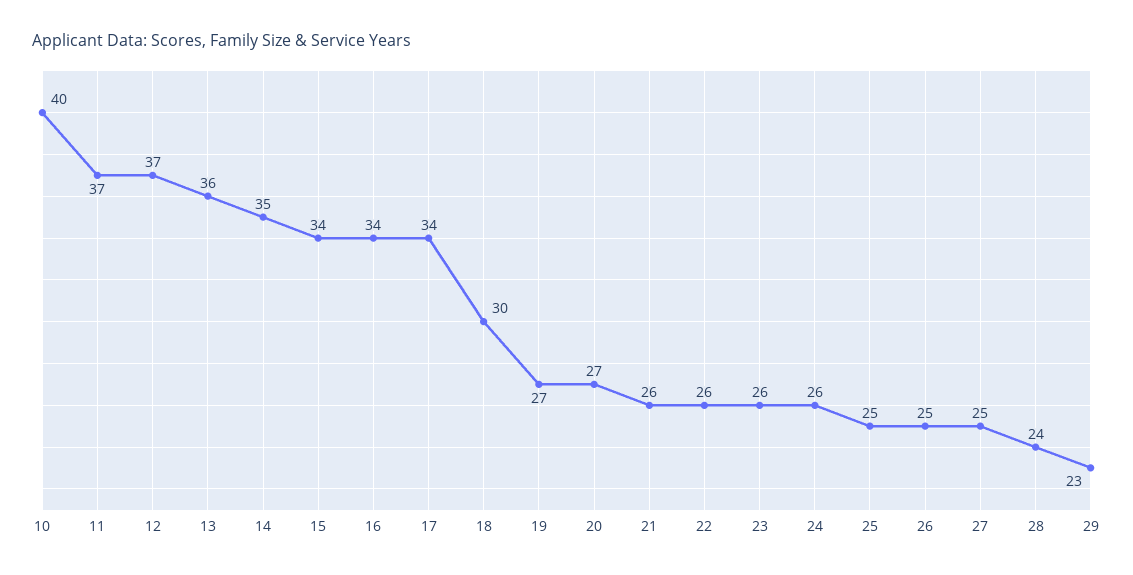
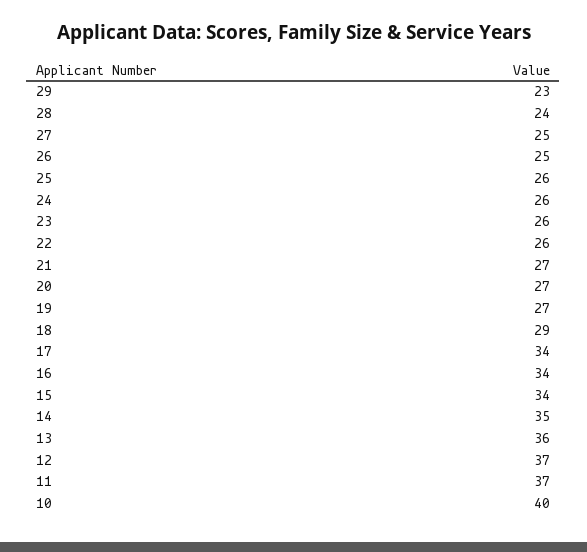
  {
    "10": 40,
    "11": 37,
    "12": 37,
    "13": 36,
    "14": 35,
    "15": 34,
    "16": 34,
    "17": 34,
-   "18": 30,
+   "18": 29,
    "19": 27,
    "20": 27,
-   "21": 26,
+   "21": 27,
    "22": 26,
    "23": 26,
    "24": 26,
-   "25": 25,
+   "25": 26,
    "26": 25,
    "27": 25,
    "28": 24,
    "29": 23
  }

